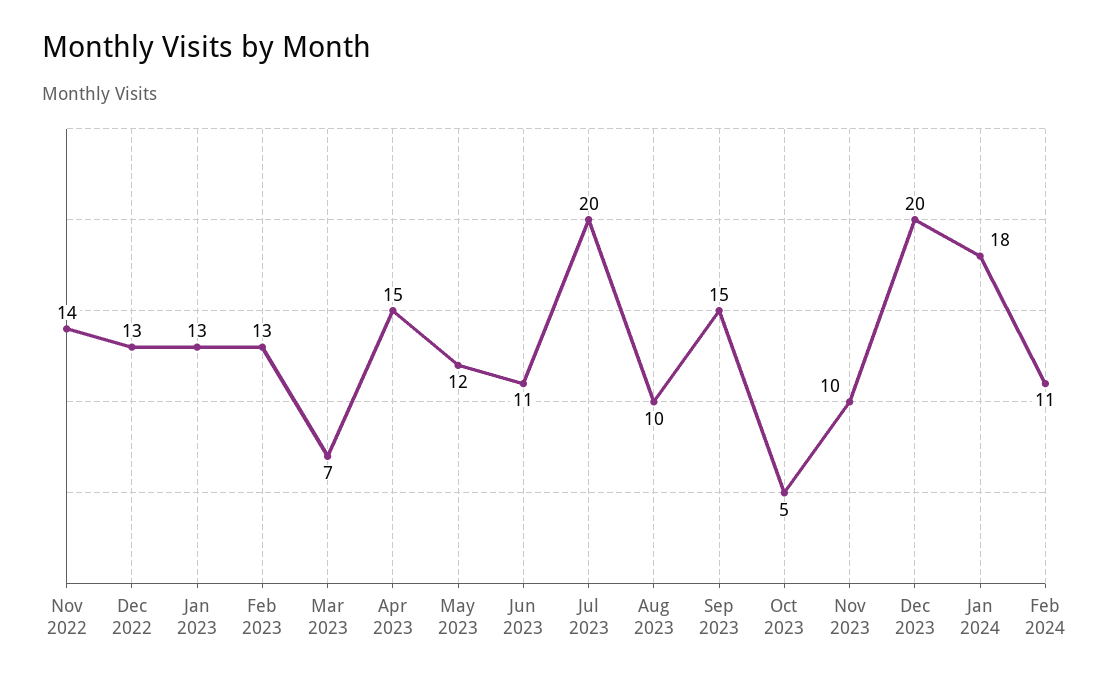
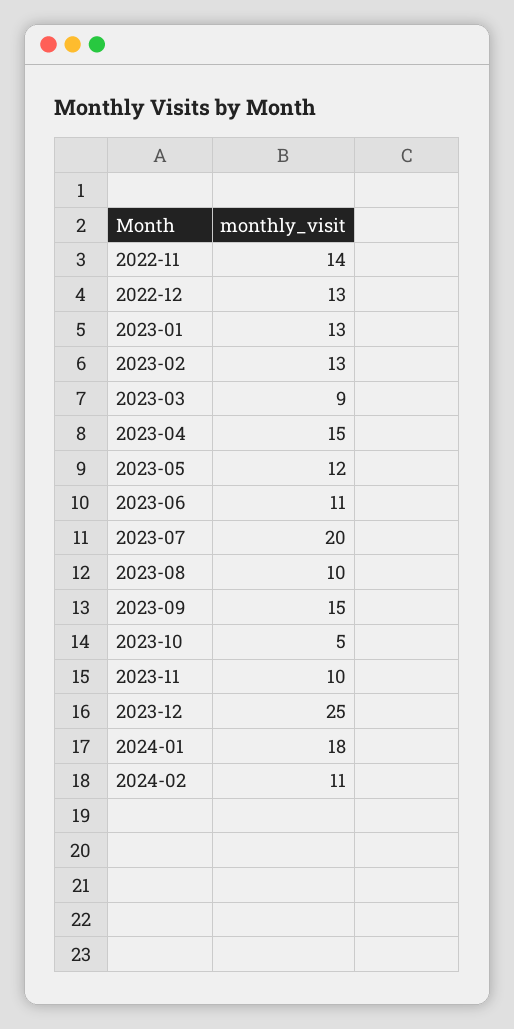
  {
    "Nov 2022": 14,
    "Dec 2022": 13,
    "Jan 2023": 13,
    "Feb 2023": 13,
-   "Mar 2023": 7,
+   "Mar 2023": 9,
    "Apr 2023": 15,
    "May 2023": 12,
    "Jun 2023": 11,
    "Jul 2023": 20,
    "Aug 2023": 10,
    "Sep 2023": 15,
    "Oct 2023": 5,
    "Nov 2023": 10,
-   "Dec 2023": 20,
+   "Dec 2023": 25,
    "Jan 2024": 18,
    "Feb 2024": 11
  }

